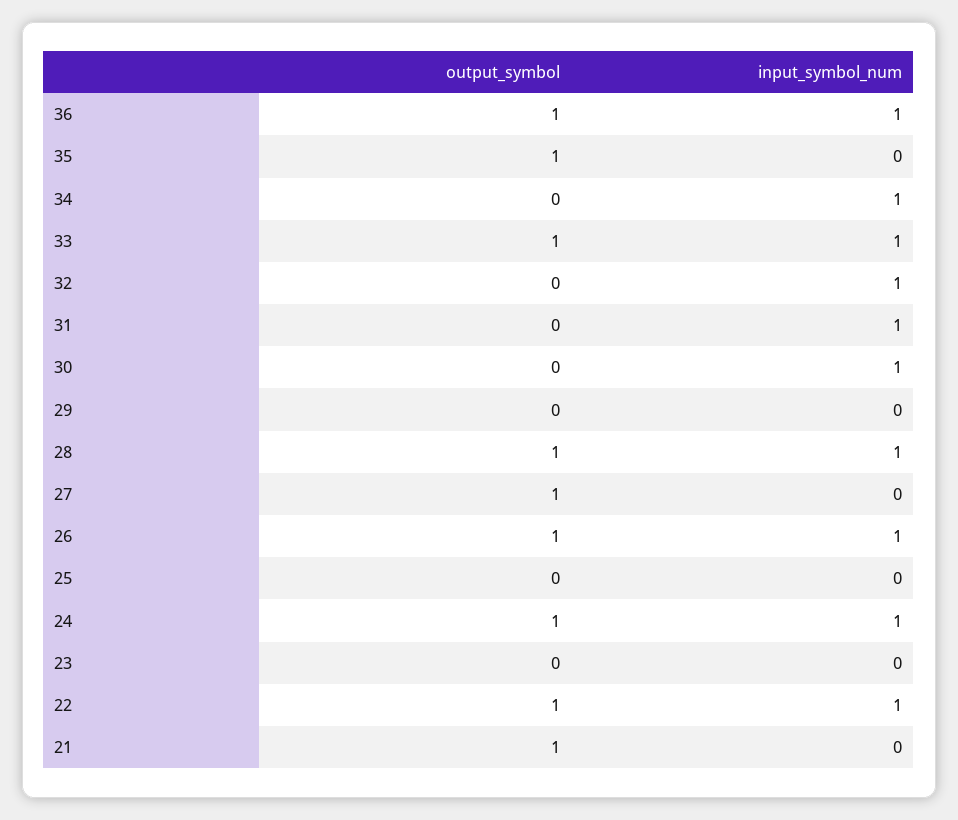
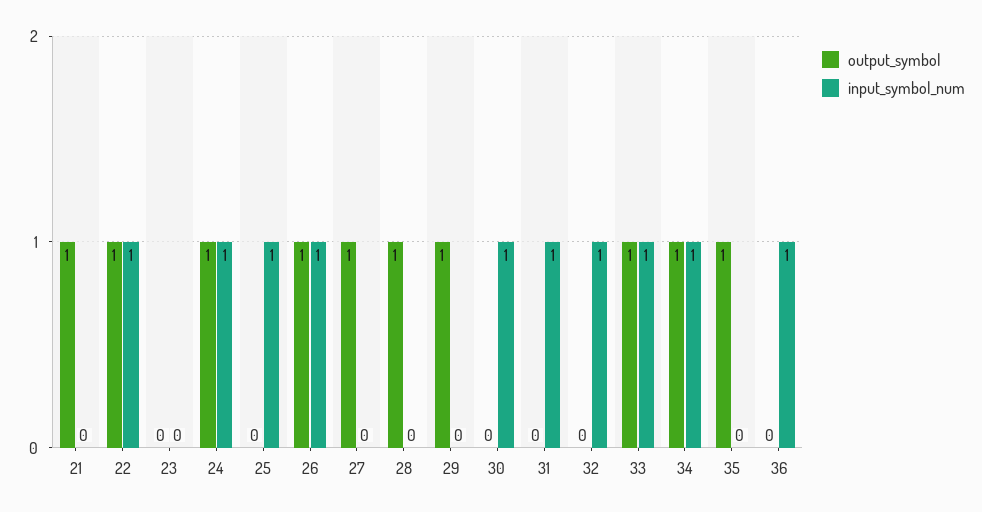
  {
    "output_symbol": {
-     "36": 1,
+     "36": 0,
      "35": 1,
-     "34": 0,
+     "34": 1,
      "33": 1,
      "32": 0,
      "31": 0,
      "30": 0,
-     "29": 0,
+     "29": 1,
      "28": 1,
      "27": 1,
      "26": 1,
      "25": 0,
      "24": 1,
      "23": 0,
      "22": 1,
      "21": 1
    },
    "input_symbol_num": {
      "36": 1,
      "35": 0,
      "34": 1,
      "33": 1,
      "32": 1,
      "31": 1,
      "30": 1,
      "29": 0,
-     "28": 1,
+     "28": 0,
      "27": 0,
      "26": 1,
-     "25": 0,
+     "25": 1,
      "24": 1,
      "23": 0,
      "22": 1,
      "21": 0
    }
  }

